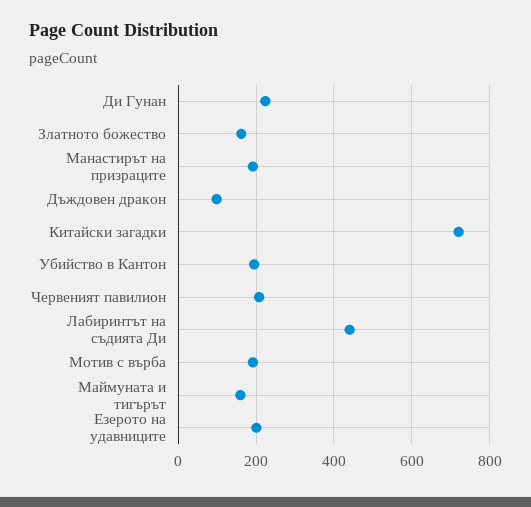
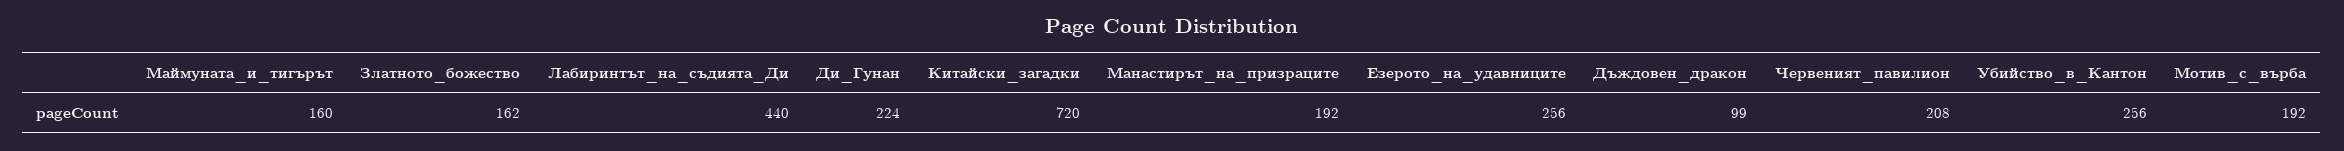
  {
    "Ди Гунан": 224,
    "Златното божество": 162,
    "Манастирът на призраците": 192,
    "Дъждовен дракон": 99,
    "Китайски загадки": 720,
-   "Убийство в Кантон": 200,
+   "Убийство в Кантон": 256,
    "Червеният павилион": 208,
    "Лабиринтът на съдията Ди": 440,
    "Мотив с върба": 192,
    "Маймуната и тигърът": 160,
-   "Езерото на удавниците": 200
+   "Езерото на удавниците": 256
  }

